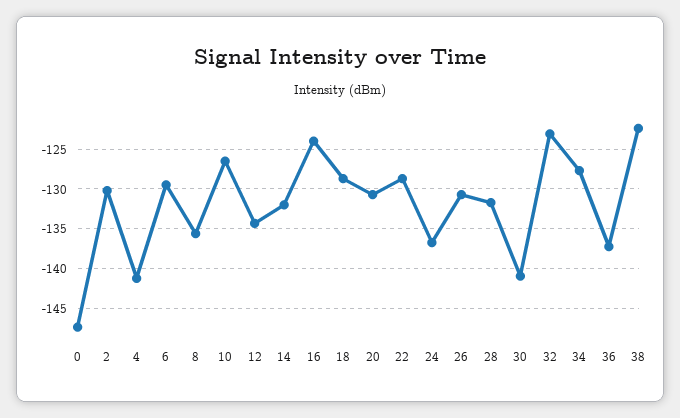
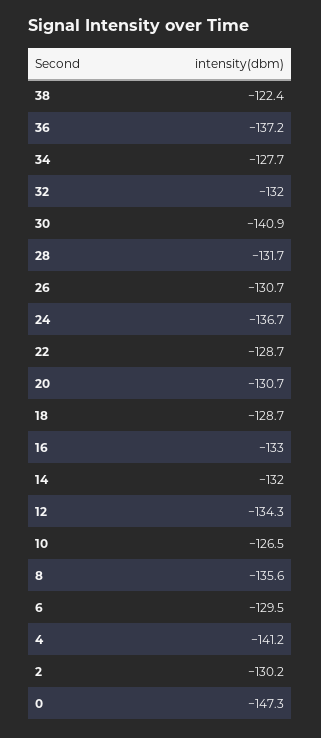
  {
    "0": -147.3,
    "2": -130.2,
    "4": -141.2,
    "6": -129.5,
    "8": -135.6,
    "10": -126.5,
    "12": -134.3,
    "14": -132,
-   "16": -124,
+   "16": -133,
    "18": -128.7,
    "20": -130.7,
    "22": -128.7,
    "24": -136.7,
    "26": -130.7,
    "28": -131.7,
    "30": -140.9,
-   "32": -123,
+   "32": -132,
    "34": -127.7,
    "36": -137.2,
    "38": -122.4
  }

